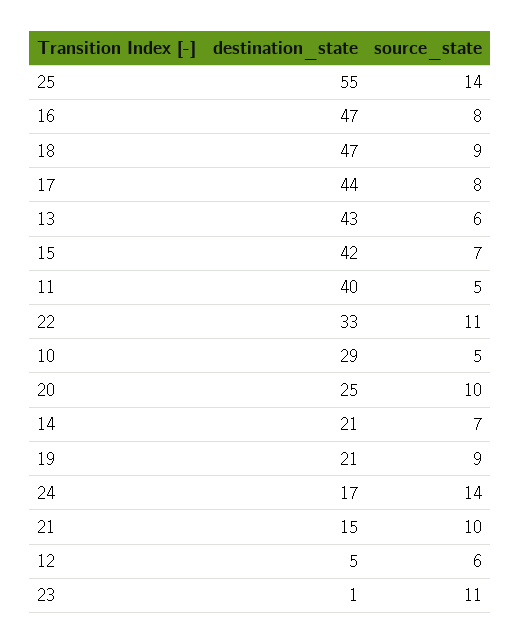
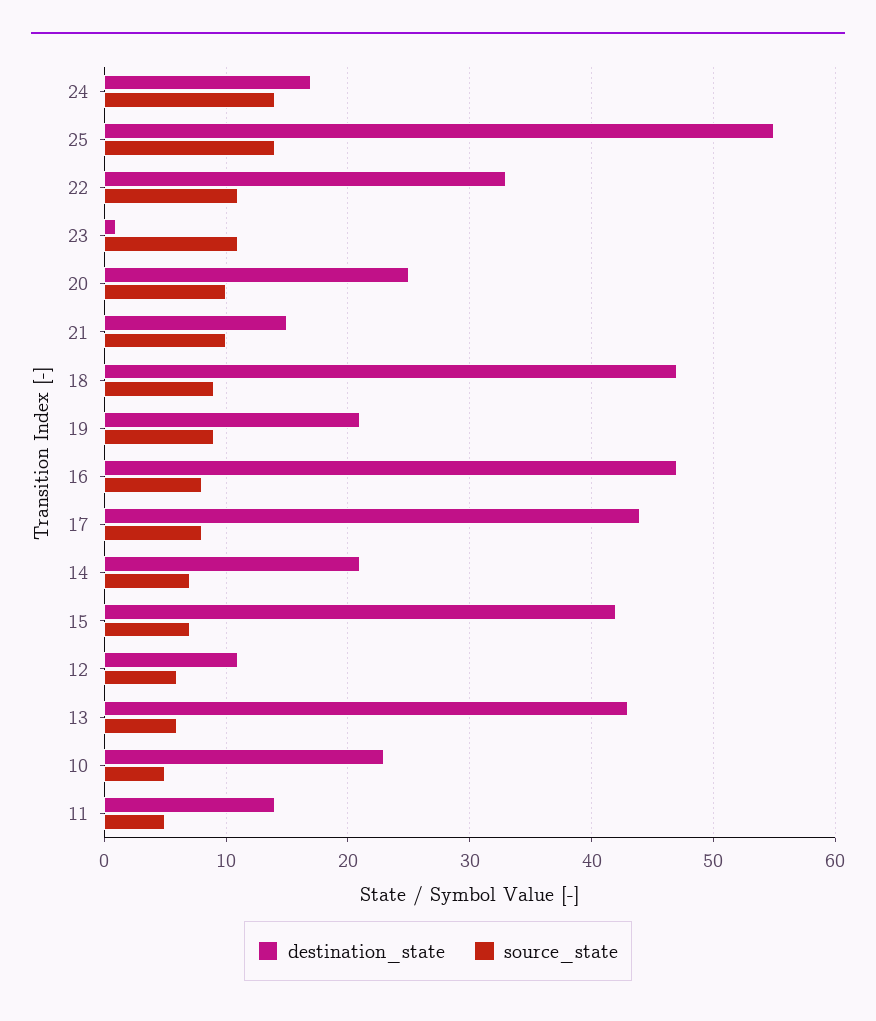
  {
    "destination_state": {
      "25": 55,
      "16": 47,
      "18": 47,
      "17": 44,
      "13": 43,
      "15": 42,
-     "11": 40,
+     "11": 14,
      "22": 33,
-     "10": 29,
+     "10": 23,
      "20": 25,
      "14": 21,
      "19": 21,
      "24": 17,
      "21": 15,
-     "12": 5,
+     "12": 11,
      "23": 1
    },
    "source_state": {
      "25": 14,
      "16": 8,
      "18": 9,
      "17": 8,
      "13": 6,
      "15": 7,
      "11": 5,
      "22": 11,
      "10": 5,
      "20": 10,
      "14": 7,
      "19": 9,
      "24": 14,
      "21": 10,
      "12": 6,
      "23": 11
    }
  }

